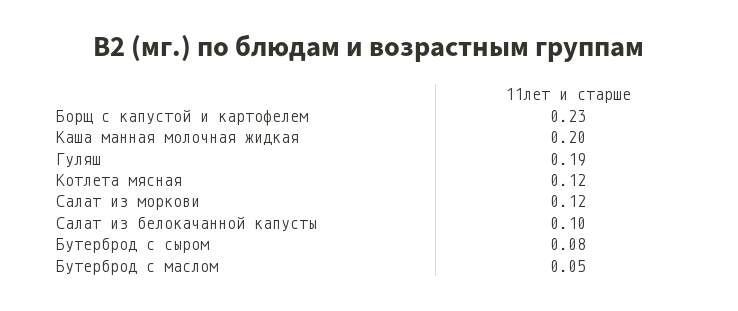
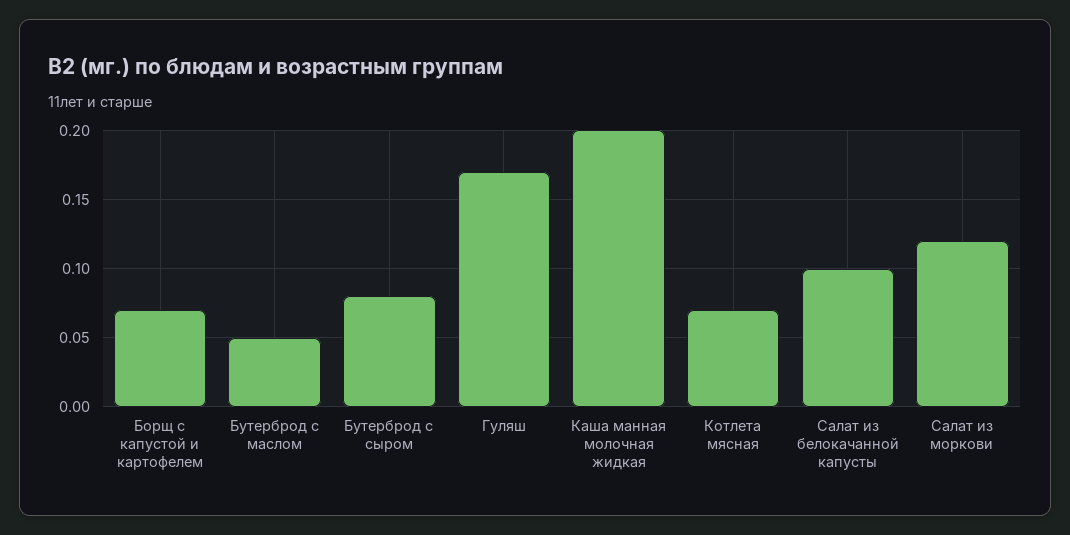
  {
-   "Борщ с капустой и картофелем": 0.23,
+   "Борщ с капустой и картофелем": 0.07,
    "Каша манная молочная жидкая": 0.2,
-   "Гуляш": 0.19,
+   "Гуляш": 0.17,
-   "Котлета мясная": 0.12,
+   "Котлета мясная": 0.07,
    "Салат из моркови": 0.12,
    "Салат из белокачанной капусты": 0.1,
    "Бутерброд с сыром": 0.08,
    "Бутерброд с маслом": 0.05
  }

